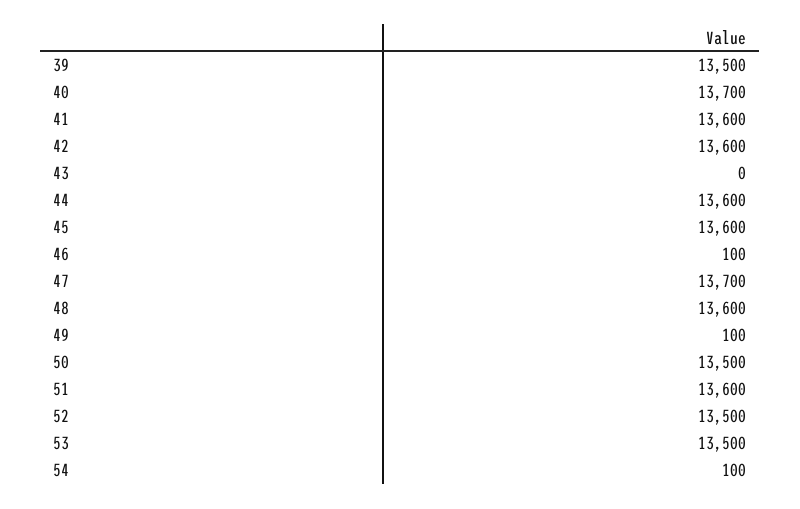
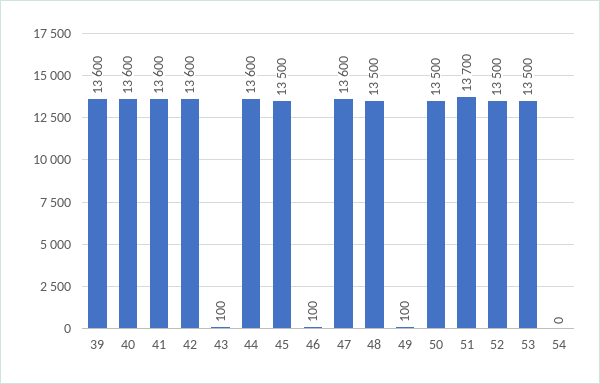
  {
-   "39": 13500,
+   "39": 13600,
-   "40": 13700,
+   "40": 13600,
    "41": 13600,
    "42": 13600,
-   "43": 0,
+   "43": 100,
    "44": 13600,
-   "45": 13600,
+   "45": 13500,
    "46": 100,
-   "47": 13700,
+   "47": 13600,
-   "48": 13600,
+   "48": 13500,
    "49": 100,
    "50": 13500,
-   "51": 13600,
+   "51": 13700,
    "52": 13500,
    "53": 13500,
-   "54": 100
+   "54": 0
  }

